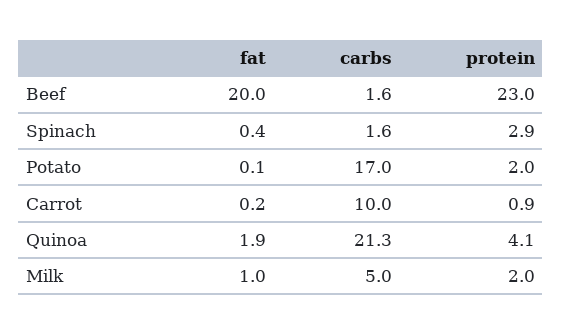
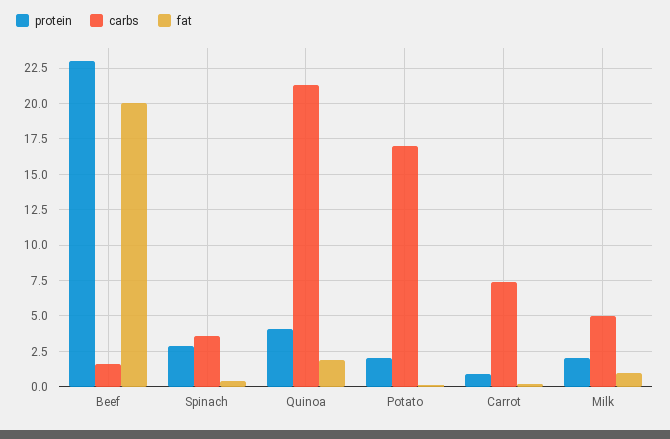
  {
    "fat": {
      "Beef": 20,
      "Spinach": 0.4,
      "Potato": 0.1,
      "Carrot": 0.2,
      "Quinoa": 1.9,
      "Milk": 1
    },
    "carbs": {
      "Beef": 1.6,
-     "Spinach": 1.6,
+     "Spinach": 3.5,
      "Potato": 17,
-     "Carrot": 10,
+     "Carrot": 7.5,
      "Quinoa": 21.3,
      "Milk": 5
    },
    "protein": {
      "Beef": 23,
      "Spinach": 2.9,
      "Potato": 2,
      "Carrot": 0.9,
      "Quinoa": 4.1,
      "Milk": 2
    }
  }

